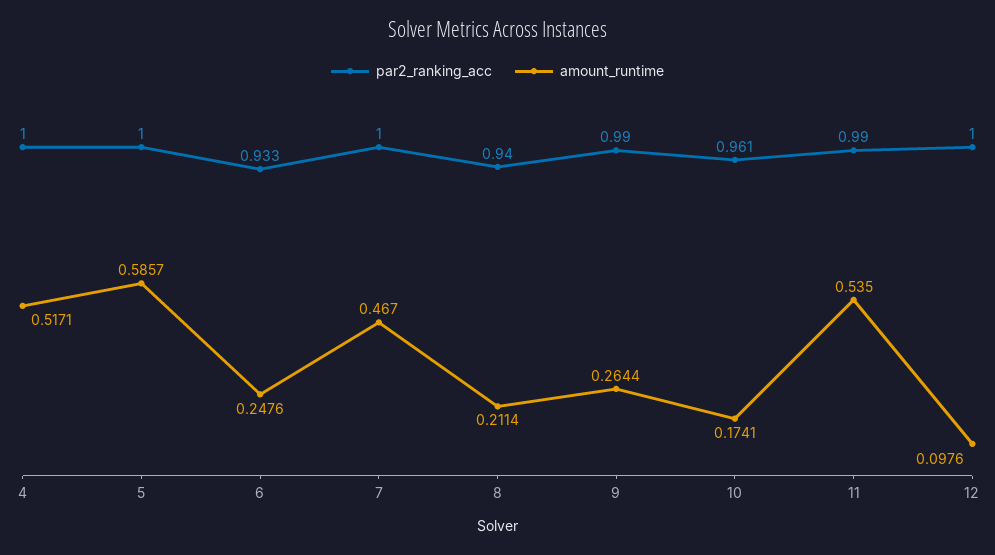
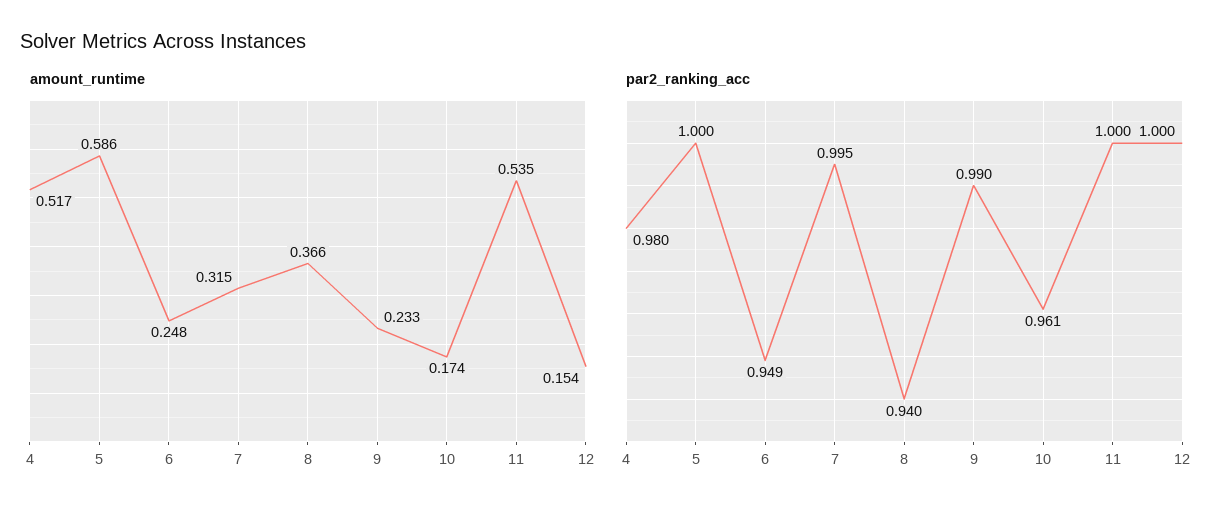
  {
    "par2_ranking_acc": {
-     "4": 1,
+     "4": 0.98,
      "5": 1,
-     "6": 0.933,
+     "6": 0.949,
-     "7": 1,
+     "7": 0.995,
      "8": 0.94,
      "9": 0.99,
      "10": 0.961,
-     "11": 0.99,
+     "11": 1,
      "12": 1
    },
    "amount_runtime": {
      "4": 0.5171,
      "5": 0.5857,
      "6": 0.2476,
-     "7": 0.467,
+     "7": 0.315,
-     "8": 0.2114,
+     "8": 0.366,
-     "9": 0.2644,
+     "9": 0.233,
      "10": 0.1741,
      "11": 0.535,
-     "12": 0.0976
+     "12": 0.154
    }
  }

